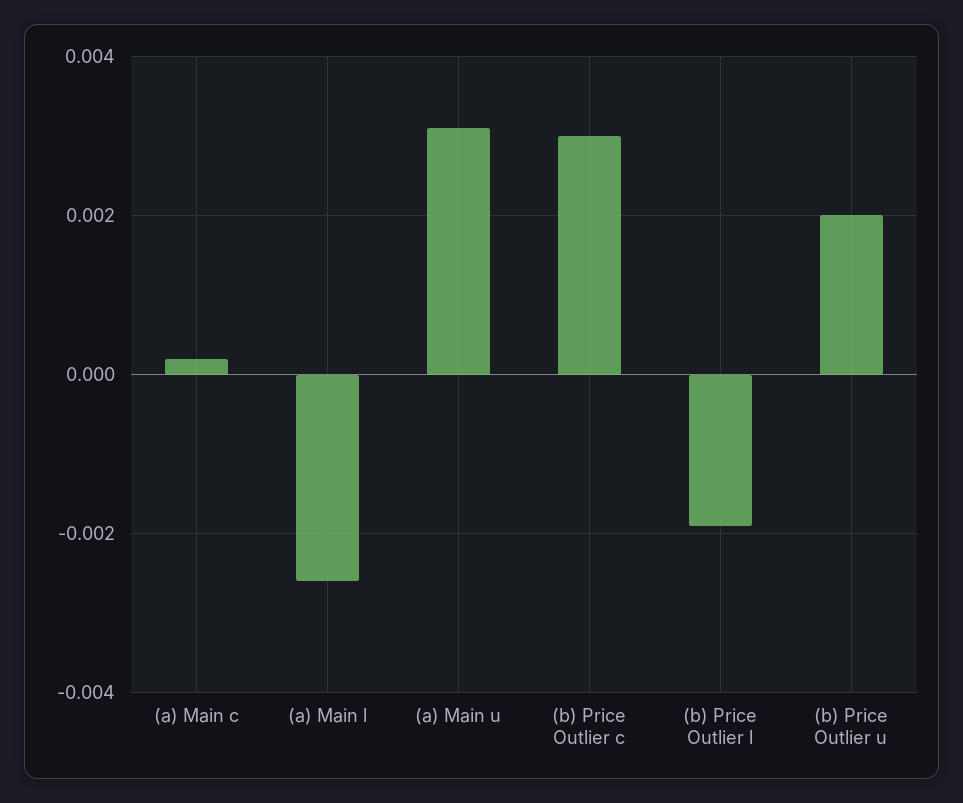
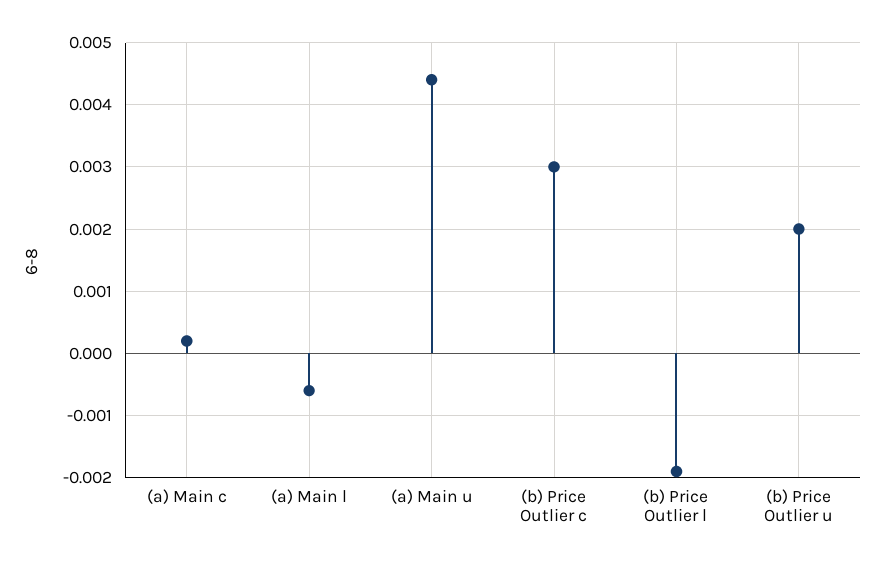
  {
    "(a) Main c": 0.0002,
-   "(a) Main l": -0.0025,
+   "(a) Main l": -0.0006,
-   "(a) Main u": 0.003,
+   "(a) Main u": 0.0044,
    "(b) Price Outlier c": 0.003,
    "(b) Price Outlier l": -0.0019,
    "(b) Price Outlier u": 0.002
  }

